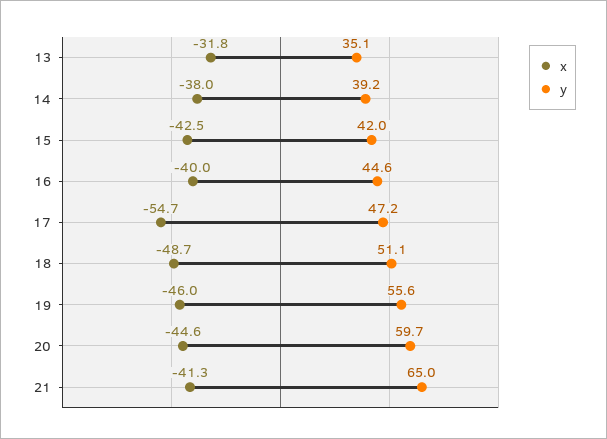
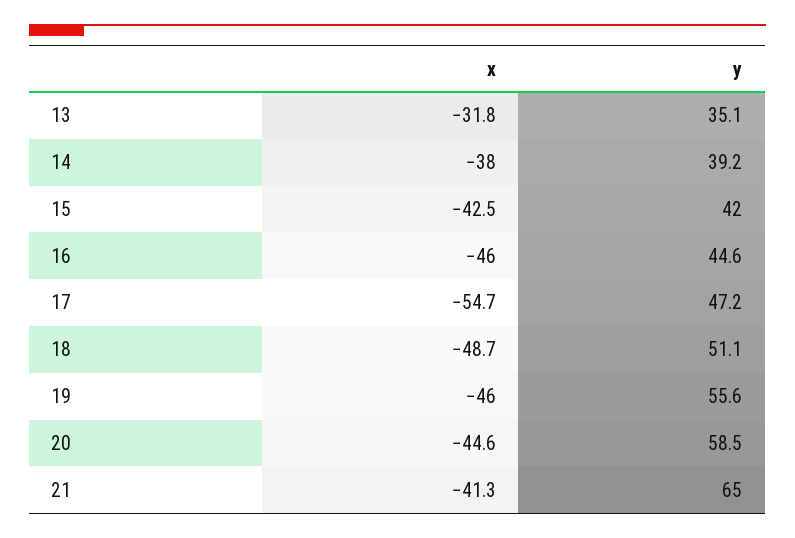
  {
    "x": {
      "13": -31.8,
      "14": -38,
      "15": -42.5,
-     "16": -40,
+     "16": -46,
      "17": -54.7,
      "18": -48.7,
      "19": -46,
      "20": -44.6,
      "21": -41.3
    },
    "y": {
      "13": 35.1,
      "14": 39.2,
      "15": 42,
      "16": 44.6,
      "17": 47.2,
      "18": 51.1,
      "19": 55.6,
-     "20": 59.7,
+     "20": 58.5,
      "21": 65
    }
  }

